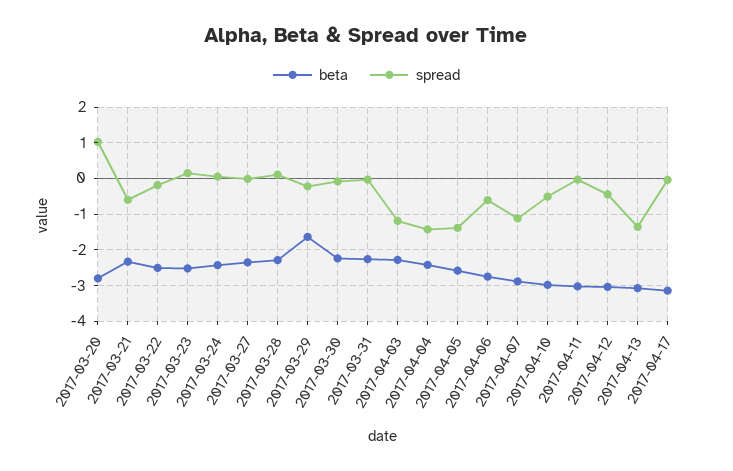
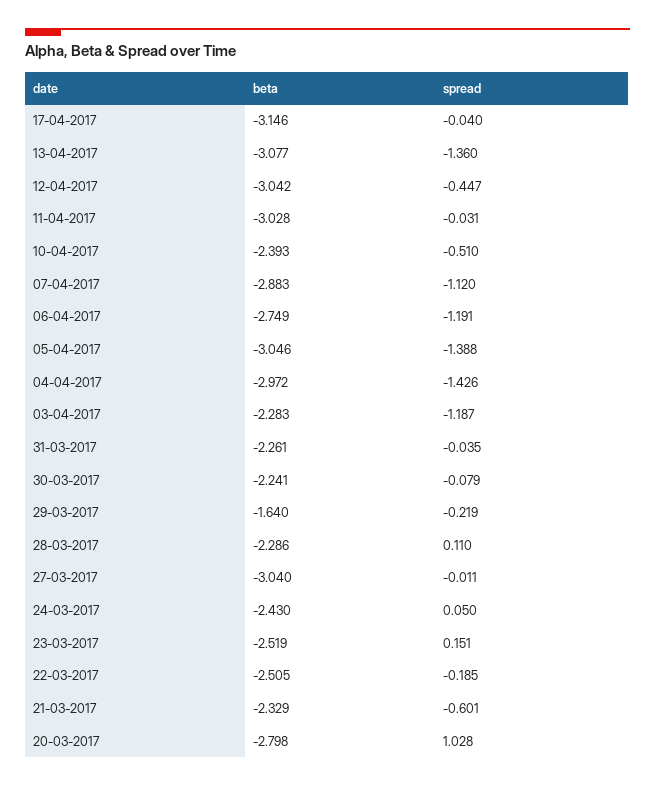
  {
    "beta": {
      "2017-03-20": -2.798,
      "2017-03-21": -2.329,
      "2017-03-22": -2.505,
      "2017-03-23": -2.519,
      "2017-03-24": -2.43,
-     "2017-03-27": -2.4,
+     "2017-03-27": -3.04,
      "2017-03-28": -2.286,
      "2017-03-29": -1.64,
      "2017-03-30": -2.241,
      "2017-03-31": -2.261,
      "2017-04-03": -2.283,
-     "2017-04-04": -2.4,
+     "2017-04-04": -2.972,
-     "2017-04-05": -2.6,
+     "2017-04-05": -3.046,
      "2017-04-06": -2.749,
      "2017-04-07": -2.883,
-     "2017-04-10": -3,
+     "2017-04-10": -2.393,
      "2017-04-11": -3.028,
      "2017-04-12": -3.042,
      "2017-04-13": -3.077,
      "2017-04-17": -3.146
    },
    "spread": {
      "2017-03-20": 1.028,
      "2017-03-21": -0.601,
      "2017-03-22": -0.185,
      "2017-03-23": 0.151,
      "2017-03-24": 0.05,
      "2017-03-27": -0.011,
      "2017-03-28": 0.11,
      "2017-03-29": -0.219,
      "2017-03-30": -0.079,
      "2017-03-31": -0.035,
      "2017-04-03": -1.187,
      "2017-04-04": -1.426,
      "2017-04-05": -1.388,
-     "2017-04-06": -0.6,
+     "2017-04-06": -1.191,
      "2017-04-07": -1.12,
      "2017-04-10": -0.51,
      "2017-04-11": -0.031,
      "2017-04-12": -0.447,
      "2017-04-13": -1.36,
      "2017-04-17": -0.04
    }
  }

